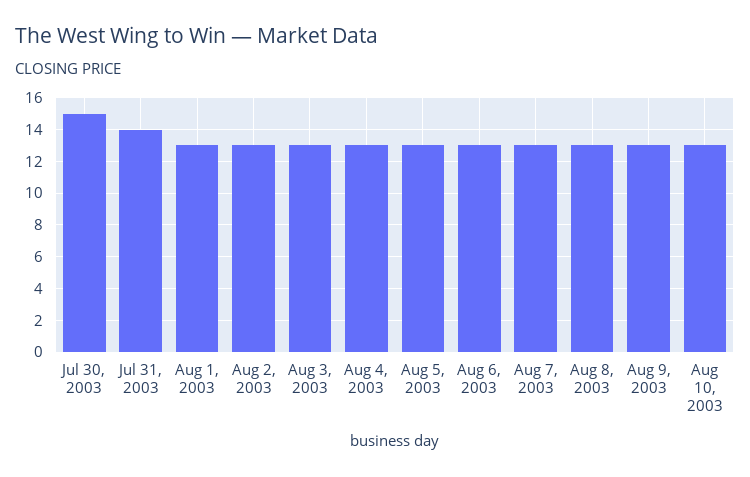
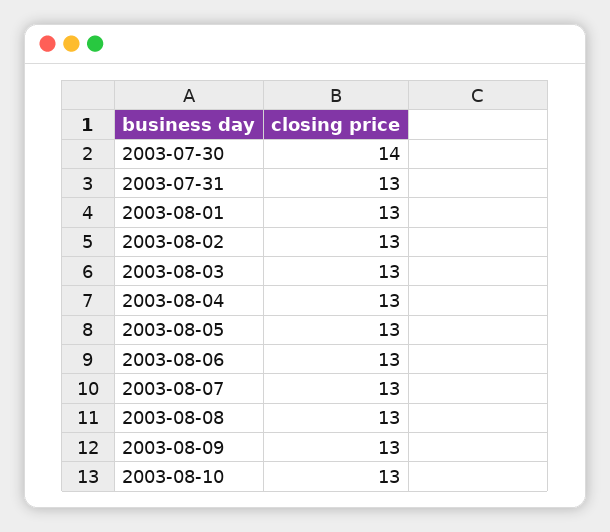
  {
-   "Jul 30, 2003": 15,
+   "Jul 30, 2003": 14,
-   "Jul 31, 2003": 14,
+   "Jul 31, 2003": 13,
    "Aug 1, 2003": 13,
    "Aug 2, 2003": 13,
    "Aug 3, 2003": 13,
    "Aug 4, 2003": 13,
    "Aug 5, 2003": 13,
    "Aug 6, 2003": 13,
    "Aug 7, 2003": 13,
    "Aug 8, 2003": 13,
    "Aug 9, 2003": 13,
    "Aug 10, 2003": 13
  }

